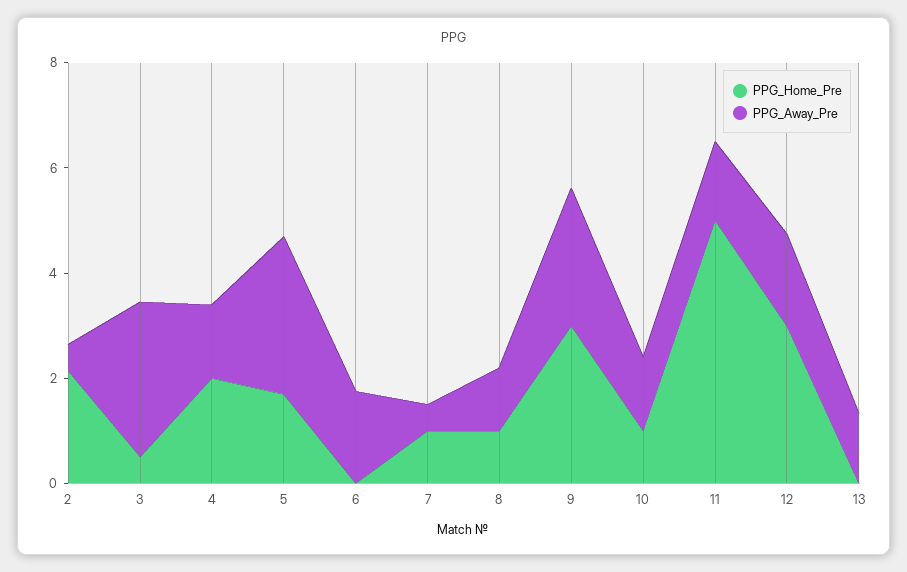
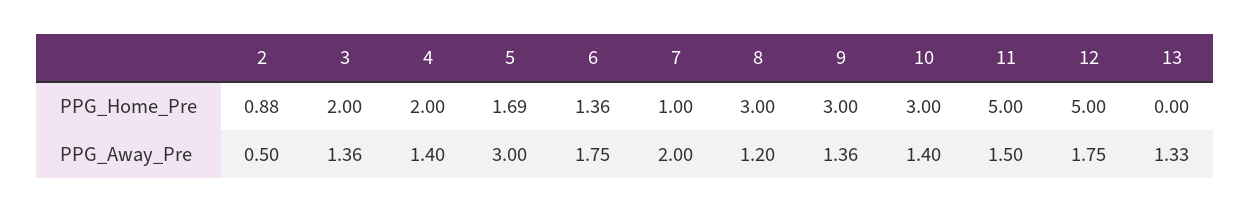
  {
    "PPG_Home_Pre": {
-     "2": 2,
+     "2": 0.88,
-     "3": 0.5,
+     "3": 2,
      "4": 2,
      "5": 1.69,
-     "6": 0,
+     "6": 1.36,
      "7": 1,
-     "8": 1,
+     "8": 3,
      "9": 3,
-     "10": 1,
+     "10": 3,
      "11": 5,
-     "12": 3,
+     "12": 5,
      "13": 0
    },
    "PPG_Away_Pre": {
      "2": 0.5,
-     "3": 3,
+     "3": 1.36,
      "4": 1.4,
      "5": 3,
      "6": 1.75,
-     "7": 0.5,
+     "7": 2,
      "8": 1.2,
-     "9": 2.5,
+     "9": 1.36,
      "10": 1.4,
      "11": 1.5,
      "12": 1.75,
      "13": 1.33
    }
  }

